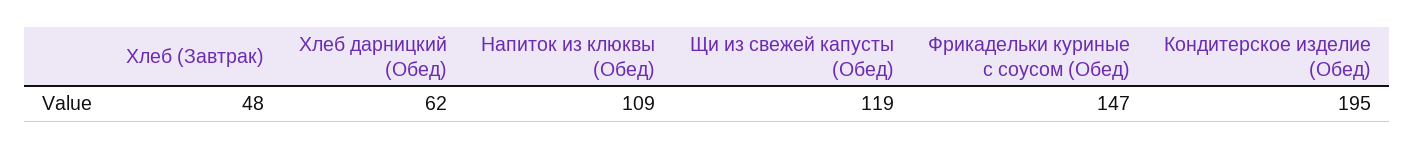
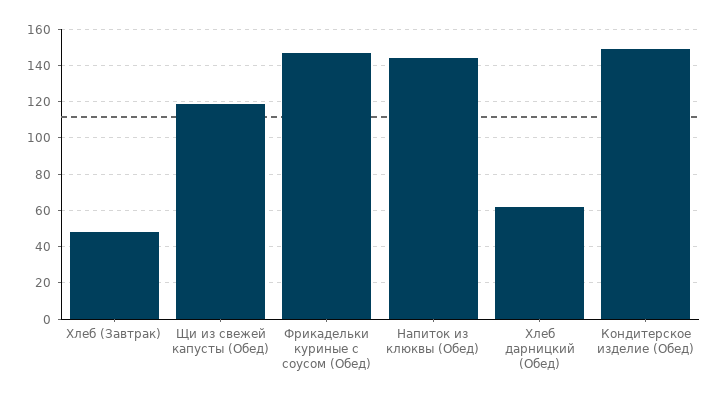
  {
    "Хлеб (Завтрак)": 48,
    "Хлеб дарницкий (Обед)": 62,
-   "Напиток из клюквы (Обед)": 109,
+   "Напиток из клюквы (Обед)": 145,
    "Щи из свежей капусты (Обед)": 119,
    "Фрикадельки куриные с соусом (Обед)": 147,
-   "Кондитерское изделие (Обед)": 195
+   "Кондитерское изделие (Обед)": 150
  }

